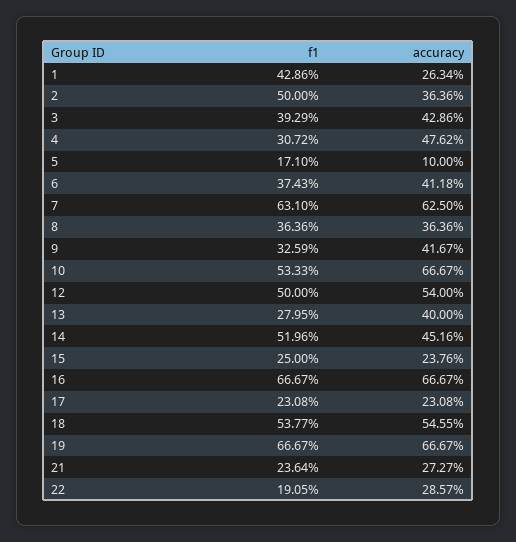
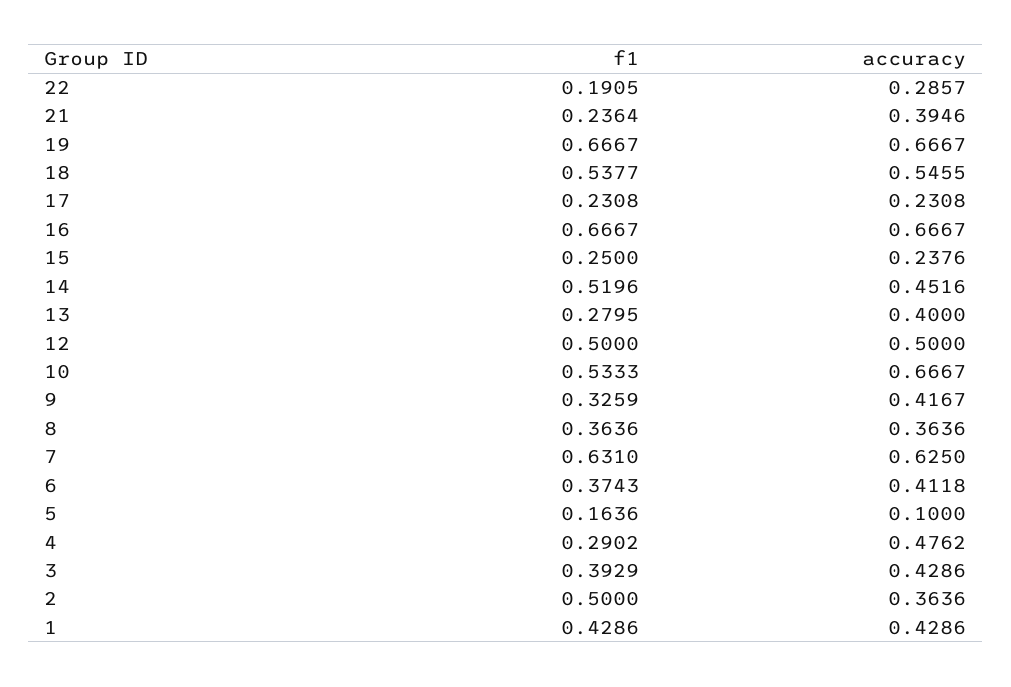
  {
    "f1": {
      "1": 0.4286,
      "2": 0.5,
      "3": 0.3929,
-     "4": 0.3072,
+     "4": 0.2902,
-     "5": 0.171,
+     "5": 0.1636,
      "6": 0.3743,
      "7": 0.631,
      "8": 0.3636,
      "9": 0.3259,
      "10": 0.5333,
      "12": 0.5,
      "13": 0.2795,
      "14": 0.5196,
      "15": 0.25,
      "16": 0.6667,
      "17": 0.2308,
      "18": 0.5377,
      "19": 0.6667,
      "21": 0.2364,
      "22": 0.1905
    },
    "accuracy": {
-     "1": 0.2634,
+     "1": 0.4286,
      "2": 0.3636,
      "3": 0.4286,
      "4": 0.4762,
      "5": 0.1,
      "6": 0.4118,
      "7": 0.625,
      "8": 0.3636,
      "9": 0.4167,
      "10": 0.6667,
-     "12": 0.54,
+     "12": 0.5,
      "13": 0.4,
      "14": 0.4516,
      "15": 0.2376,
      "16": 0.6667,
      "17": 0.2308,
      "18": 0.5455,
      "19": 0.6667,
-     "21": 0.2727,
+     "21": 0.3946,
      "22": 0.2857
    }
  }

